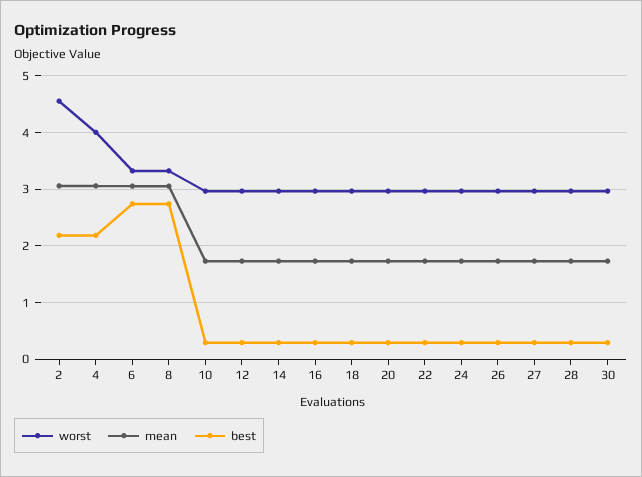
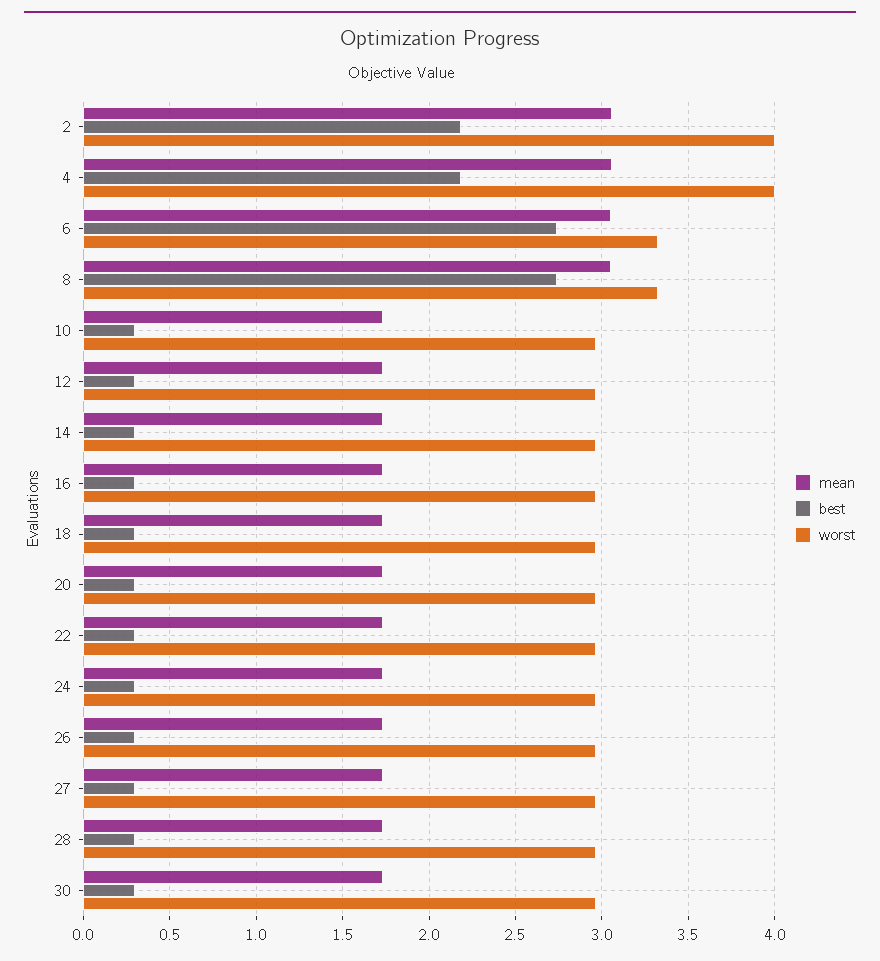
  {
    "worst": {
-     "2": 4.6,
+     "2": 4,
      "4": 4,
      "6": 3.3,
      "8": 3.3,
      "10": 2.95,
      "12": 2.95,
      "14": 2.95,
      "16": 2.95,
      "18": 2.95,
      "20": 2.95,
      "22": 2.95,
      "24": 2.95,
      "26": 2.95,
      "27": 2.95,
      "28": 2.95,
      "30": 2.95
    },
    "mean": {
      "2": 3.05,
      "4": 3.05,
      "6": 3.05,
      "8": 3.05,
      "10": 1.75,
      "12": 1.75,
      "14": 1.75,
      "16": 1.75,
      "18": 1.75,
      "20": 1.75,
      "22": 1.75,
      "24": 1.75,
      "26": 1.75,
      "27": 1.75,
      "28": 1.75,
      "30": 1.75
    },
    "best": {
      "2": 2.2,
      "4": 2.2,
      "6": 2.75,
      "8": 2.75,
      "10": 0.3,
      "12": 0.3,
      "14": 0.3,
      "16": 0.3,
      "18": 0.3,
      "20": 0.3,
      "22": 0.3,
      "24": 0.3,
      "26": 0.3,
      "27": 0.3,
      "28": 0.3,
      "30": 0.3
    }
  }

